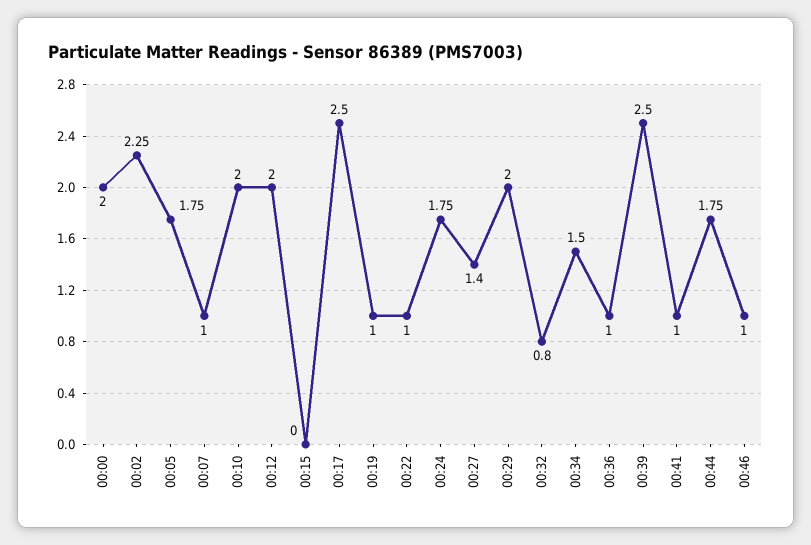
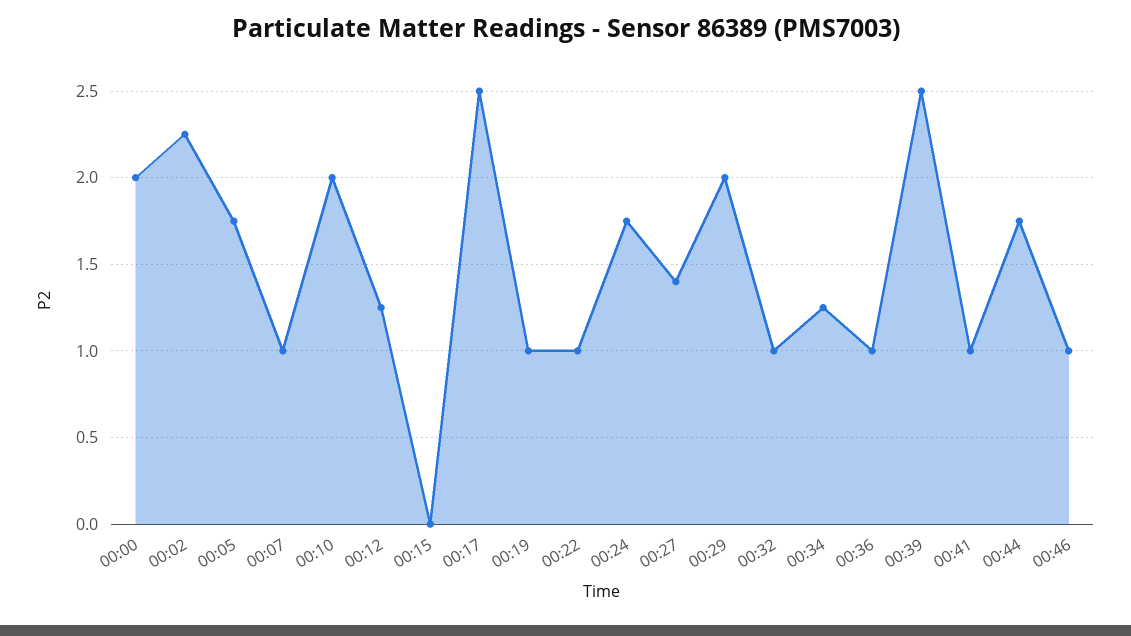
  {
    "00:00": 2,
    "00:02": 2.25,
    "00:05": 1.75,
    "00:07": 1,
    "00:10": 2,
-   "00:12": 2,
+   "00:12": 1.25,
    "00:15": 0,
    "00:17": 2.5,
    "00:19": 1,
    "00:22": 1,
    "00:24": 1.75,
    "00:27": 1.4,
    "00:29": 2,
-   "00:32": 0.8,
+   "00:32": 1,
-   "00:34": 1.5,
+   "00:34": 1.25,
    "00:36": 1,
    "00:39": 2.5,
    "00:41": 1,
    "00:44": 1.75,
    "00:46": 1
  }

